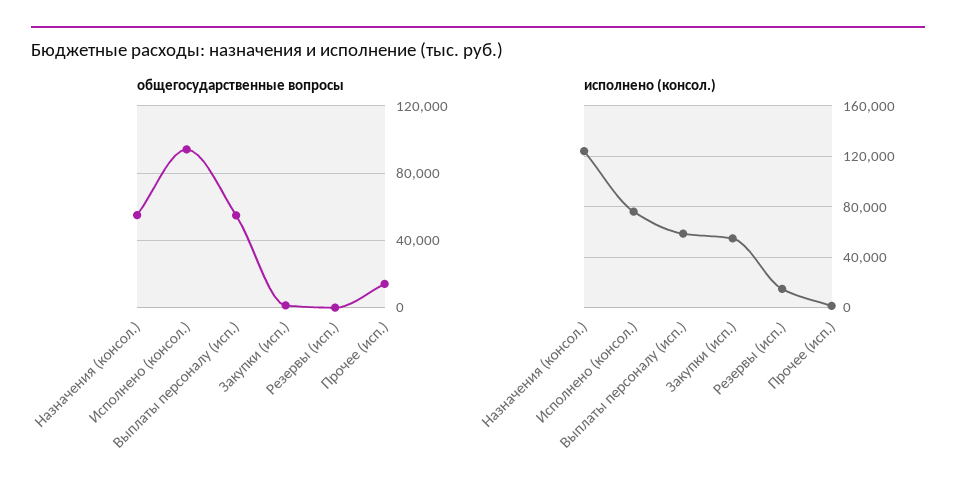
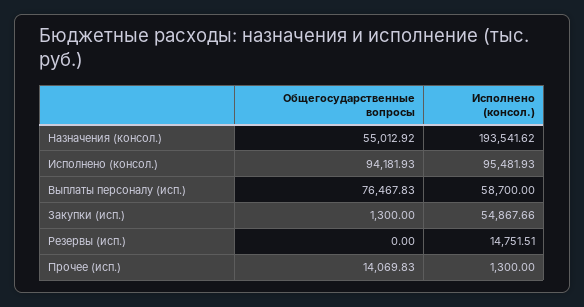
  {
    "общегосударственные вопросы": {
      "Назначения (консол.)": 55012.92,
      "Исполнено (консол.)": 94181.93,
-     "Выплаты персоналу (исп.)": 55000,
+     "Выплаты персоналу (исп.)": 76467.83,
      "Закупки (исп.)": 1300,
      "Резервы (исп.)": 0,
      "Прочее (исп.)": 14069.83
    },
    "исполнено (консол.)": {
-     "Назначения (консол.)": 125000,
+     "Назначения (консол.)": 193541.62,
-     "Исполнено (консол.)": 75000,
+     "Исполнено (консол.)": 95481.93,
      "Выплаты персоналу (исп.)": 58700,
      "Закупки (исп.)": 54867.66,
      "Резервы (исп.)": 14751.51,
      "Прочее (исп.)": 1300
    }
  }

